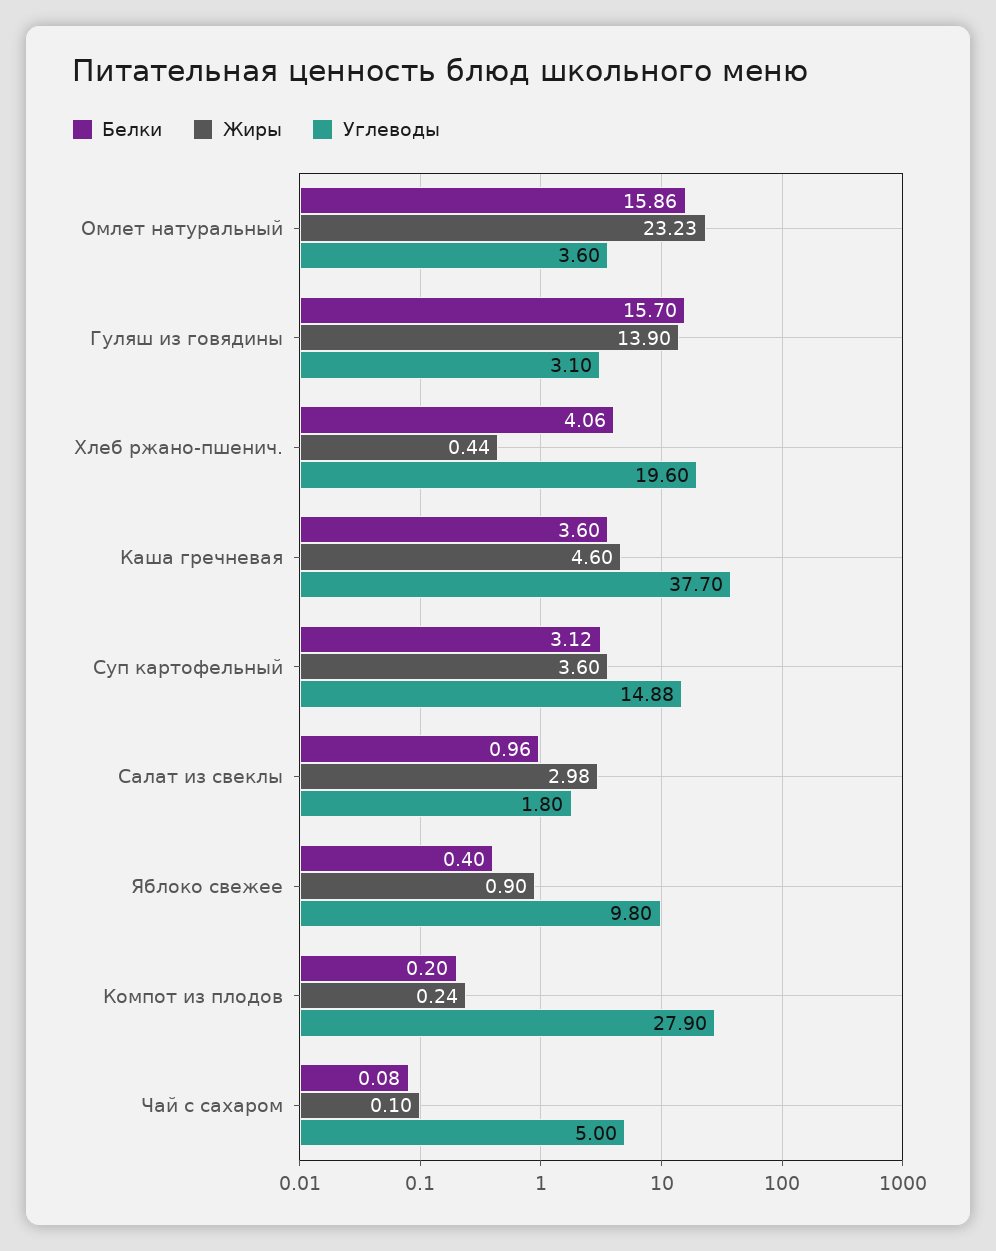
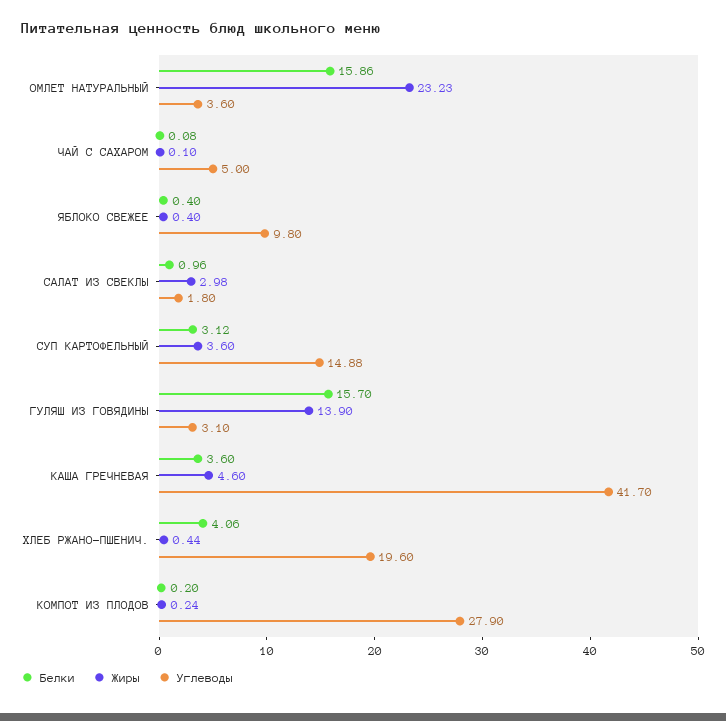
  {
    "Белки": {
      "Омлет натуральный": 15.86,
      "Гуляш из говядины": 15.7,
      "Хлеб ржано-пшенич.": 4.06,
      "Каша гречневая": 3.6,
      "Суп картофельный": 3.12,
      "Салат из свеклы": 0.96,
      "Яблоко свежее": 0.4,
      "Компот из плодов": 0.2,
      "Чай с сахаром": 0.08
    },
    "Жиры": {
      "Омлет натуральный": 23.23,
      "Гуляш из говядины": 13.9,
      "Хлеб ржано-пшенич.": 0.44,
      "Каша гречневая": 4.6,
      "Суп картофельный": 3.6,
      "Салат из свеклы": 2.98,
-     "Яблоко свежее": 0.9,
+     "Яблоко свежее": 0.4,
      "Компот из плодов": 0.24,
      "Чай с сахаром": 0.1
    },
    "Углеводы": {
      "Омлет натуральный": 3.6,
      "Гуляш из говядины": 3.1,
      "Хлеб ржано-пшенич.": 19.6,
-     "Каша гречневая": 37.7,
+     "Каша гречневая": 41.7,
      "Суп картофельный": 14.88,
      "Салат из свеклы": 1.8,
      "Яблоко свежее": 9.8,
      "Компот из плодов": 27.9,
      "Чай с сахаром": 5
    }
  }

